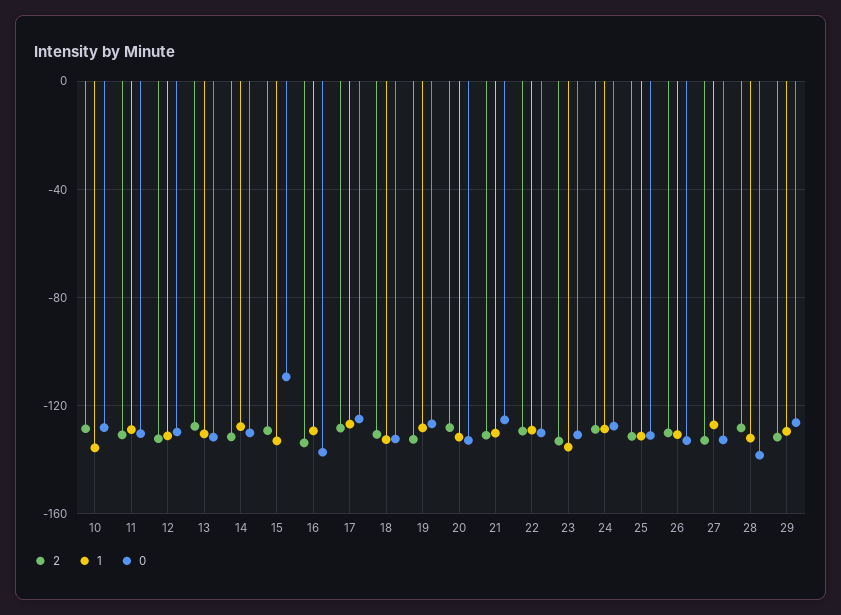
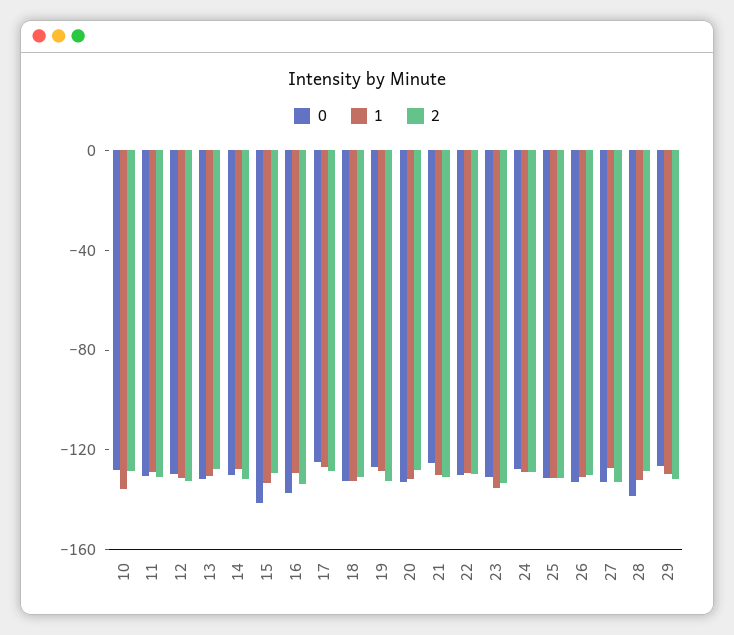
  {
    "2": {
      "10": -130,
      "11": -130,
      "12": -130,
      "13": -130,
      "14": -130,
      "15": -130,
      "16": -135,
      "17": -130,
      "18": -130,
      "19": -135,
      "20": -130,
      "21": -130,
      "22": -130,
      "23": -135,
      "24": -130,
      "25": -130,
      "26": -130,
      "27": -135,
      "28": -130,
      "29": -130
    },
    "1": {
      "10": -135,
      "11": -130,
      "12": -130,
      "13": -130,
      "14": -130,
      "15": -135,
      "16": -130,
      "17": -125,
      "18": -135,
      "19": -130,
      "20": -130,
      "21": -130,
      "22": -130,
      "23": -135,
      "24": -130,
      "25": -130,
      "26": -130,
      "27": -125,
      "28": -130,
      "29": -130
    },
    "0": {
      "10": -130,
      "11": -130,
      "12": -130,
      "13": -130,
      "14": -130,
-     "15": -110,
+     "15": -140,
      "16": -135,
      "17": -125,
      "18": -130,
      "19": -125,
      "20": -135,
      "21": -125,
      "22": -130,
      "23": -130,
      "24": -130,
      "25": -130,
      "26": -135,
      "27": -135,
      "28": -140,
      "29": -125
    }
  }

